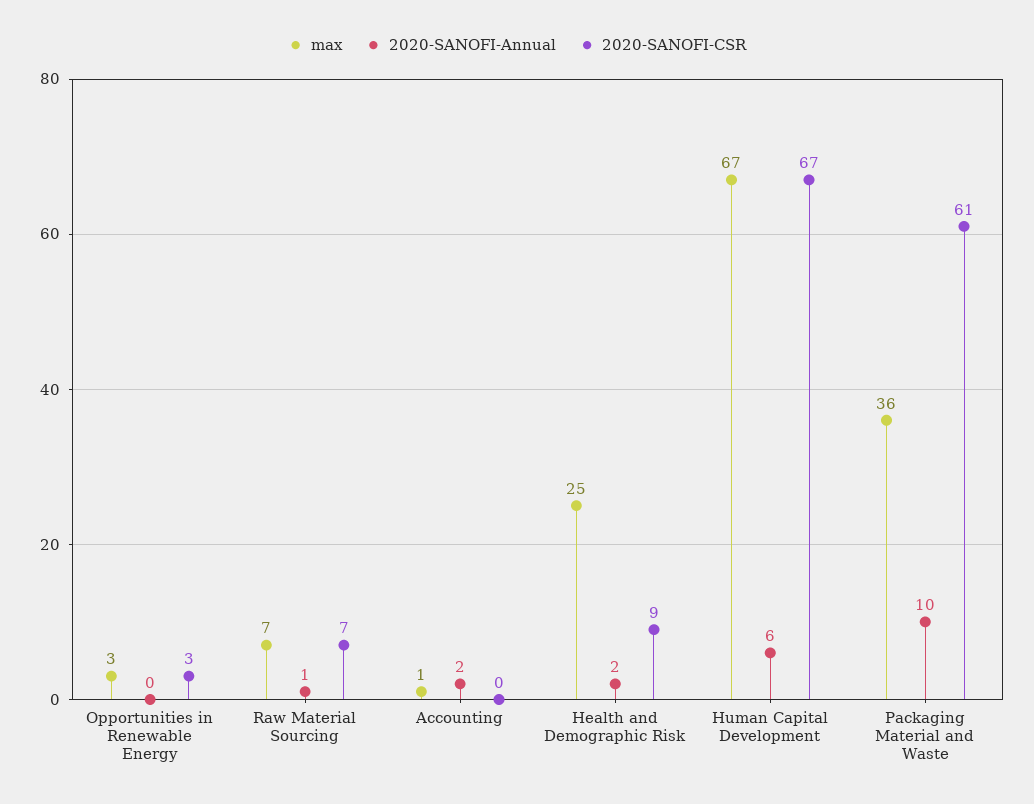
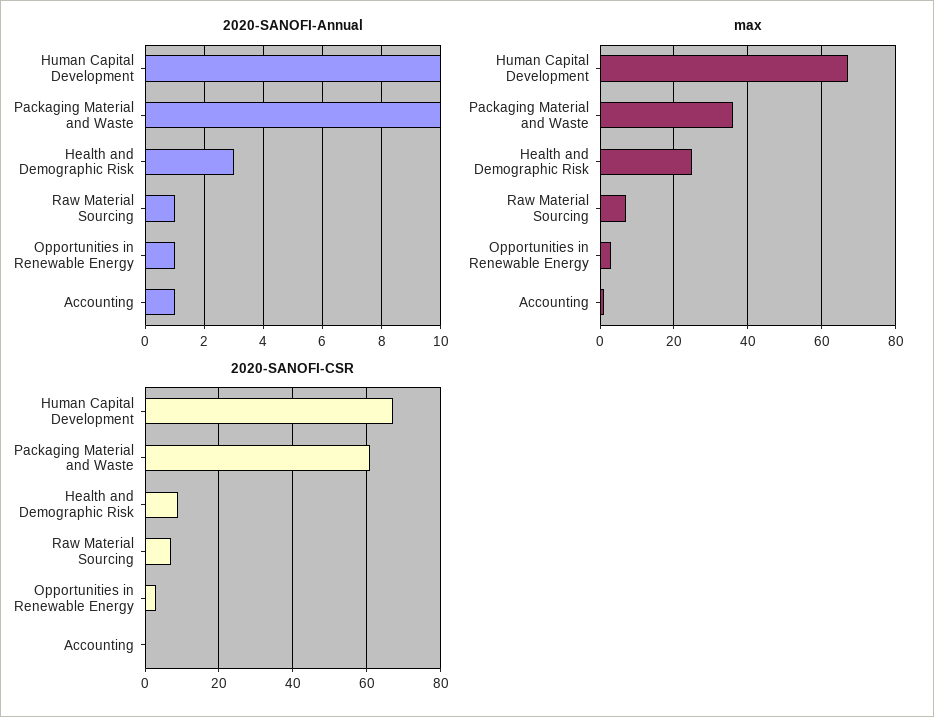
  {
    "max": {
      "Opportunities in Renewable Energy": 3,
      "Raw Material Sourcing": 7,
      "Accounting": 1,
      "Health and Demographic Risk": 25,
      "Human Capital Development": 67,
      "Packaging Material and Waste": 36
    },
    "2020-SANOFI-Annual": {
-     "Opportunities in Renewable Energy": 0,
+     "Opportunities in Renewable Energy": 1,
      "Raw Material Sourcing": 1,
-     "Accounting": 2,
+     "Accounting": 1,
-     "Health and Demographic Risk": 2,
+     "Health and Demographic Risk": 3,
-     "Human Capital Development": 6,
+     "Human Capital Development": 10,
      "Packaging Material and Waste": 10
    },
    "2020-SANOFI-CSR": {
      "Opportunities in Renewable Energy": 3,
      "Raw Material Sourcing": 7,
      "Accounting": 0,
      "Health and Demographic Risk": 9,
      "Human Capital Development": 67,
      "Packaging Material and Waste": 61
    }
  }

